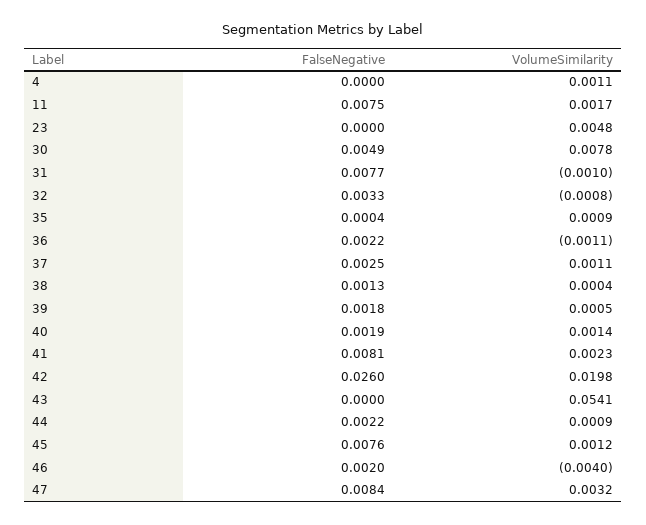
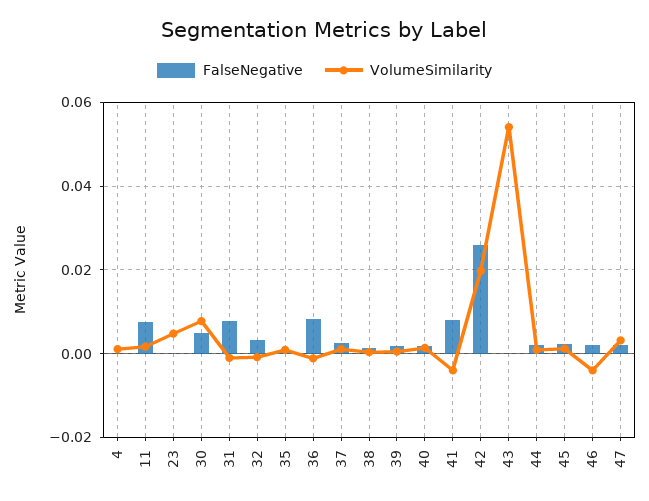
  {
    "FalseNegative": {
      "4": 0,
      "11": 0.0075,
      "23": 0,
      "30": 0.0049,
      "31": 0.0077,
      "32": 0.0033,
      "35": 0.0004,
-     "36": 0.0022,
+     "36": 0.008,
      "37": 0.0025,
      "38": 0.0013,
      "39": 0.0018,
      "40": 0.0019,
      "41": 0.0081,
      "42": 0.026,
      "43": 0,
      "44": 0.0022,
-     "45": 0.0076,
+     "45": 0.002,
      "46": 0.002,
-     "47": 0.0084
+     "47": 0.002
    },
    "VolumeSimilarity": {
      "4": 0.0011,
      "11": 0.0017,
      "23": 0.0048,
      "30": 0.0078,
      "31": -0.001,
      "32": -0.0008,
      "35": 0.0009,
      "36": -0.0011,
      "37": 0.0011,
      "38": 0.0004,
      "39": 0.0005,
      "40": 0.0014,
-     "41": 0.0023,
+     "41": -0.004,
      "42": 0.0198,
      "43": 0.0541,
      "44": 0.0009,
      "45": 0.0012,
      "46": -0.004,
      "47": 0.0032
    }
  }

